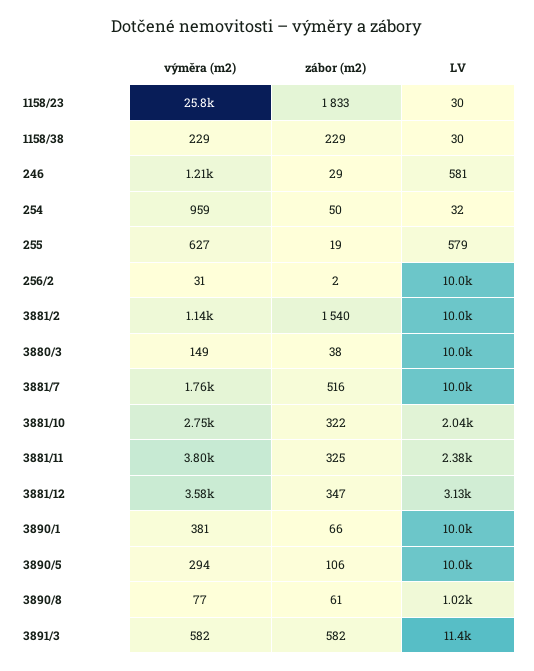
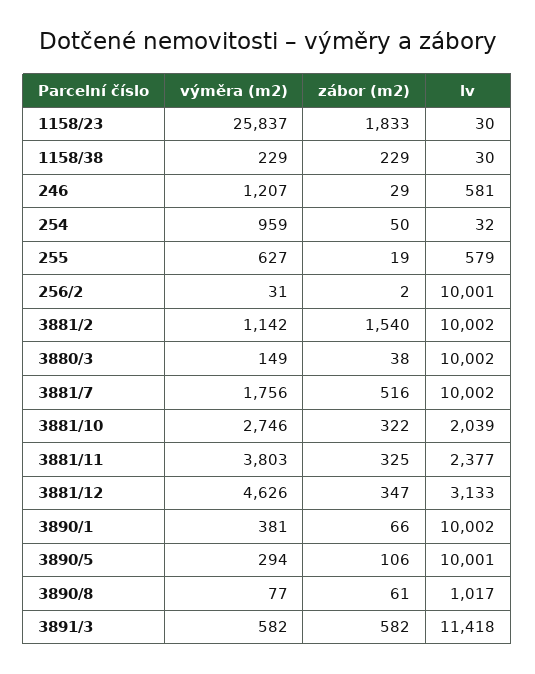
  {
    "výměra (m2)": {
      "1158/23": 25837,
      "1158/38": 229,
      "246": 1207,
      "254": 959,
      "255": 627,
      "256/2": 31,
      "3881/2": 1142,
      "3880/3": 149,
      "3881/7": 1756,
      "3881/10": 2746,
      "3881/11": 3803,
-     "3881/12": 3580,
+     "3881/12": 4626,
      "3890/1": 381,
      "3890/5": 294,
      "3890/8": 77,
      "3891/3": 582
    },
    "zábor (m2)": {
      "1158/23": 1833,
      "1158/38": 229,
      "246": 29,
      "254": 50,
      "255": 19,
      "256/2": 2,
      "3881/2": 1540,
      "3880/3": 38,
      "3881/7": 516,
      "3881/10": 322,
      "3881/11": 325,
      "3881/12": 347,
      "3890/1": 66,
      "3890/5": 106,
      "3890/8": 61,
      "3891/3": 582
    },
    "LV": {
      "1158/23": 30,
      "1158/38": 30,
      "246": 581,
      "254": 32,
      "255": 579,
      "256/2": 10001,
      "3881/2": 10002,
      "3880/3": 10002,
      "3881/7": 10002,
      "3881/10": 2039,
      "3881/11": 2377,
      "3881/12": 3133,
      "3890/1": 10002,
      "3890/5": 10001,
      "3890/8": 1017,
      "3891/3": 11418
    }
  }

